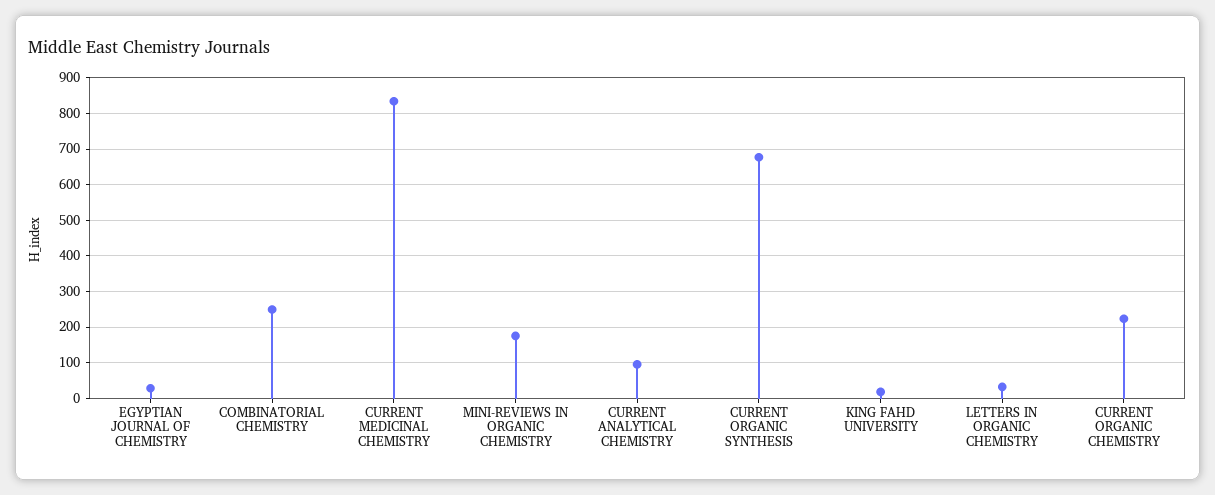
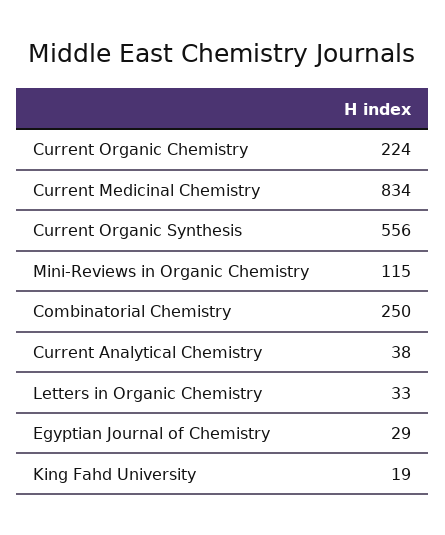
  {
    "EGYPTIAN JOURNAL OF CHEMISTRY": 29,
    "COMBINATORIAL CHEMISTRY": 250,
    "CURRENT MEDICINAL CHEMISTRY": 834,
-   "MINI-REVIEWS IN ORGANIC CHEMISTRY": 180,
+   "MINI-REVIEWS IN ORGANIC CHEMISTRY": 115,
-   "CURRENT ANALYTICAL CHEMISTRY": 100,
+   "CURRENT ANALYTICAL CHEMISTRY": 38,
-   "CURRENT ORGANIC SYNTHESIS": 680,
+   "CURRENT ORGANIC SYNTHESIS": 556,
    "KING FAHD UNIVERSITY": 19,
    "LETTERS IN ORGANIC CHEMISTRY": 33,
    "CURRENT ORGANIC CHEMISTRY": 224
  }

